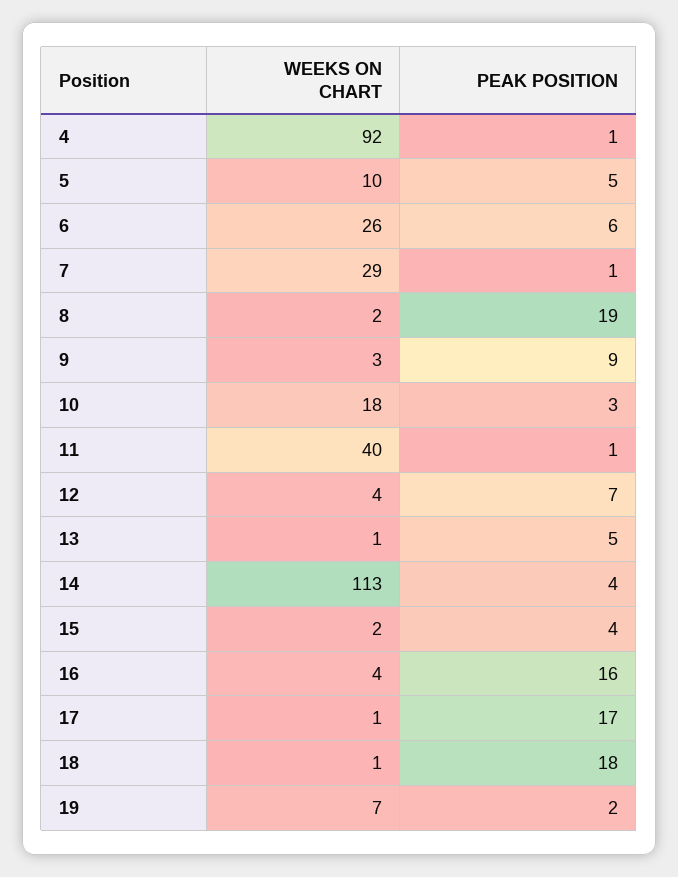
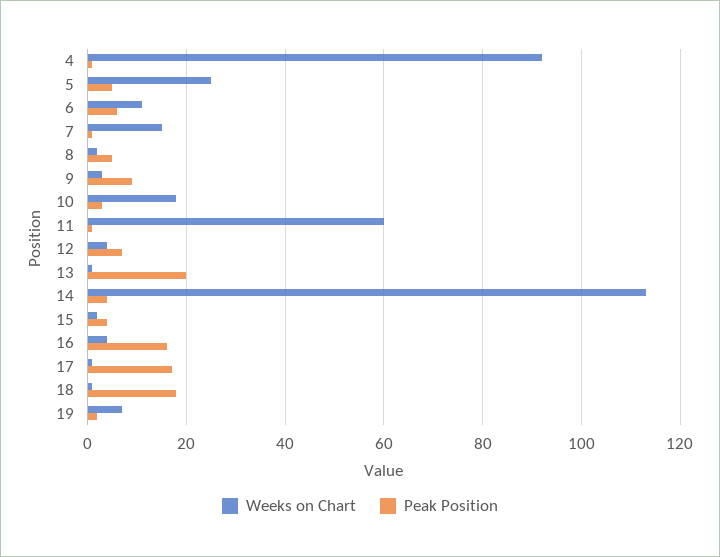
  {
    "WEEKS ON CHART": {
      "4": 92,
-     "5": 10,
+     "5": 25,
-     "6": 26,
+     "6": 10,
-     "7": 29,
+     "7": 15,
      "8": 2,
      "9": 3,
      "10": 18,
-     "11": 40,
+     "11": 60,
      "12": 4,
      "13": 1,
      "14": 113,
      "15": 2,
      "16": 4,
      "17": 1,
      "18": 1,
      "19": 7
    },
    "PEAK POSITION": {
      "4": 1,
      "5": 5,
      "6": 6,
      "7": 1,
-     "8": 19,
+     "8": 5,
      "9": 9,
      "10": 3,
      "11": 1,
      "12": 7,
-     "13": 5,
+     "13": 20,
      "14": 4,
      "15": 4,
      "16": 16,
      "17": 17,
      "18": 18,
      "19": 2
    }
  }

